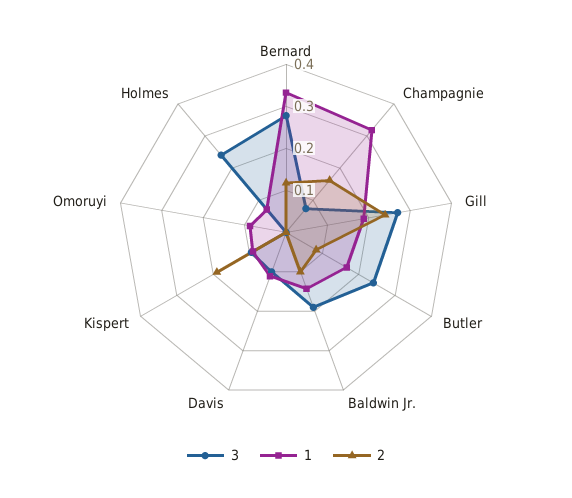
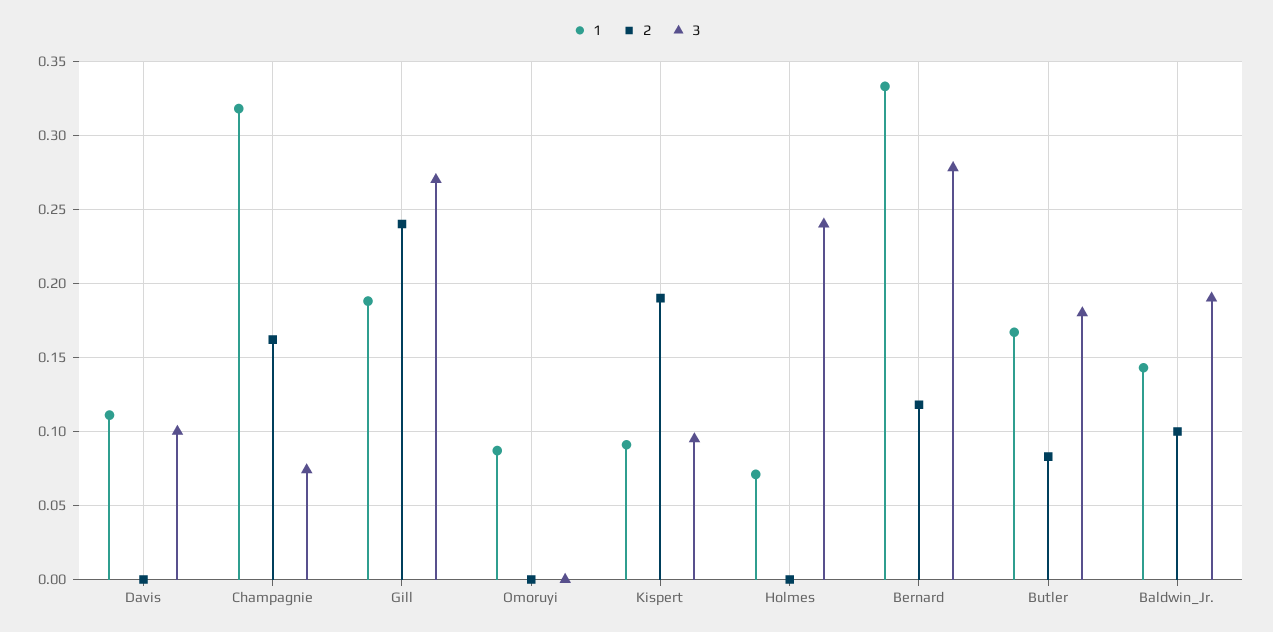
  {
    "3": {
      "Bernard": 0.28,
      "Champagnie": 0.075,
      "Gill": 0.27,
-     "Butler": 0.24,
+     "Butler": 0.18,
      "Baldwin Jr.": 0.19,
      "Davis": 0.1,
      "Kispert": 0.095,
      "Omoruyi": 0,
      "Holmes": 0.24
    },
    "1": {
      "Bernard": 0.335,
      "Champagnie": 0.32,
      "Gill": 0.19,
      "Butler": 0.165,
      "Baldwin Jr.": 0.145,
      "Davis": 0.11,
      "Kispert": 0.09,
      "Omoruyi": 0.085,
      "Holmes": 0.07
    },
    "2": {
      "Bernard": 0.12,
      "Champagnie": 0.16,
      "Gill": 0.24,
      "Butler": 0.085,
      "Baldwin Jr.": 0.1,
      "Davis": 0,
      "Kispert": 0.19,
      "Omoruyi": 0,
      "Holmes": 0
    }
  }

